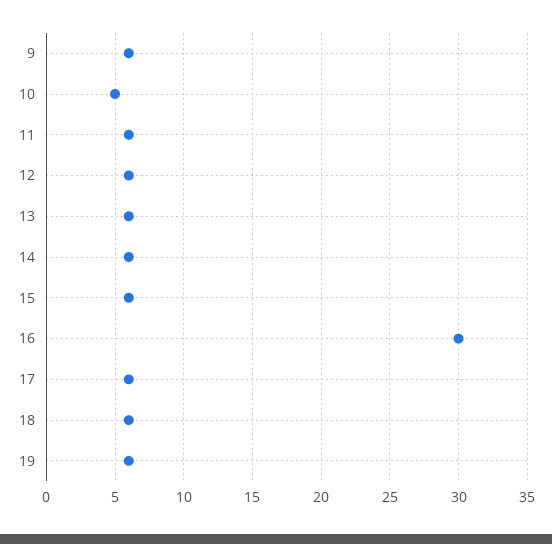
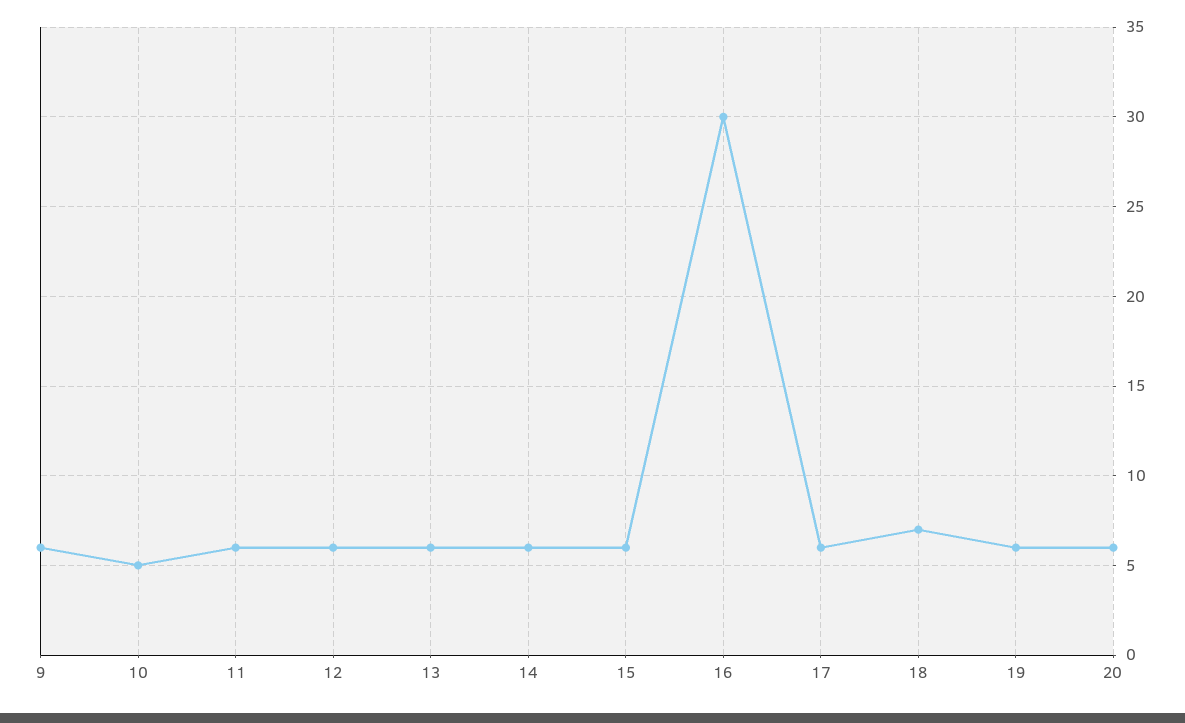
  {
    "9": 6,
    "10": 5,
    "11": 6,
    "12": 6,
    "13": 6,
    "14": 6,
    "15": 6,
    "16": 30,
    "17": 6,
-   "18": 6,
+   "18": 7,
-   "19": 6
+   "19": 6,
+   "20": 6
  }

